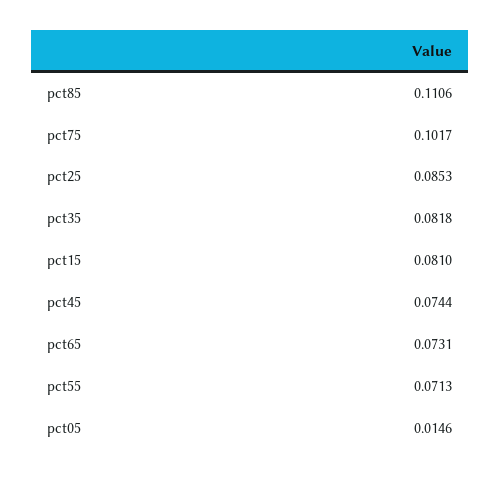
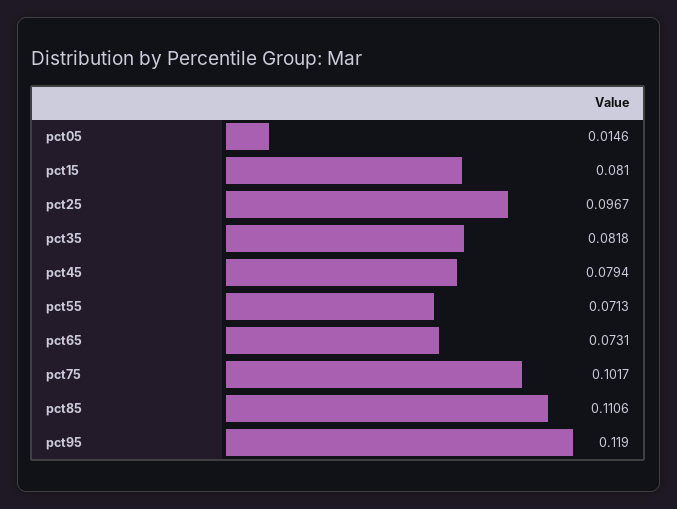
  {
    "pct85": 0.1106,
    "pct75": 0.1017,
-   "pct25": 0.0853,
+   "pct25": 0.0967,
    "pct35": 0.0818,
    "pct15": 0.081,
-   "pct45": 0.0744,
+   "pct45": 0.0794,
    "pct65": 0.0731,
    "pct55": 0.0713,
-   "pct05": 0.0146
+   "pct05": 0.0146,
+   "pct95": 0.119
  }

